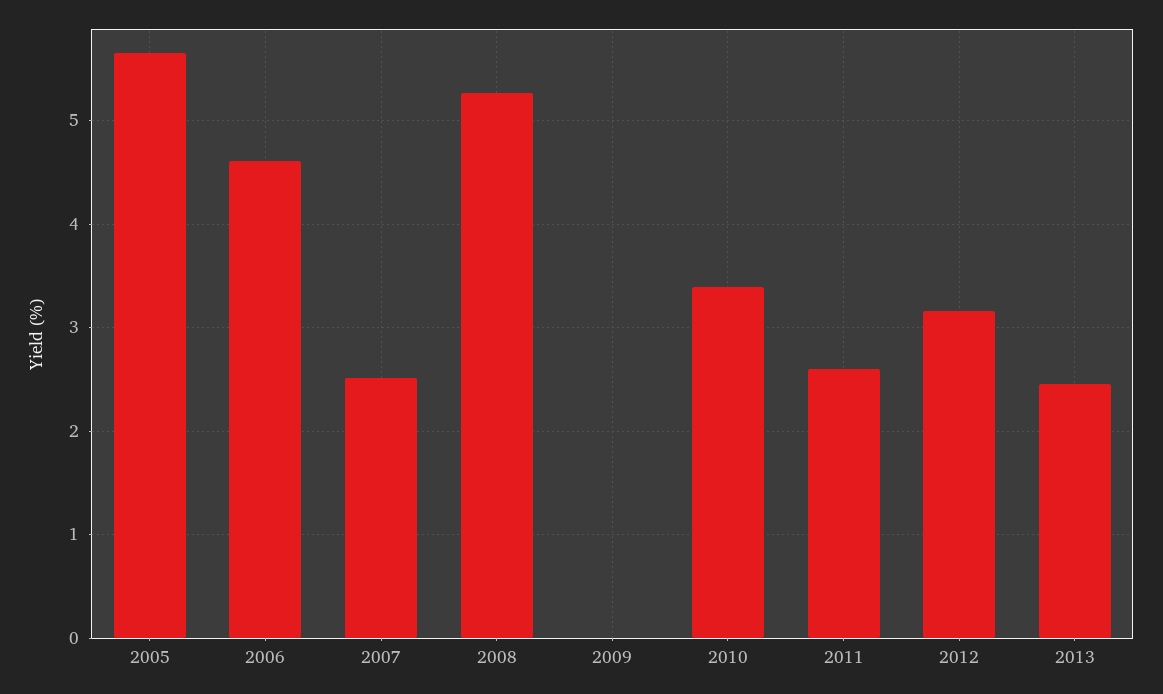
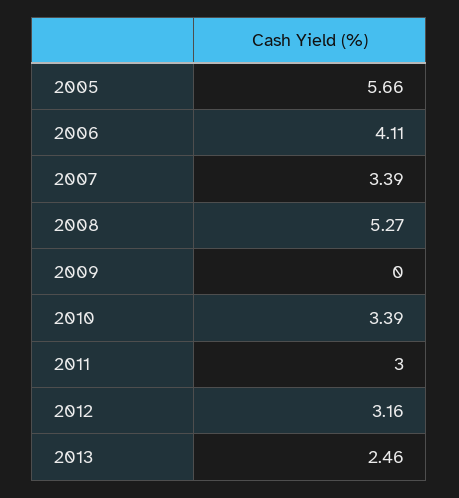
  {
    "2005": 5.66,
-   "2006": 4.6,
+   "2006": 4.11,
-   "2007": 2.5,
+   "2007": 3.39,
    "2008": 5.27,
    "2009": 0,
    "2010": 3.39,
-   "2011": 2.6,
+   "2011": 3,
    "2012": 3.16,
    "2013": 2.46
  }

